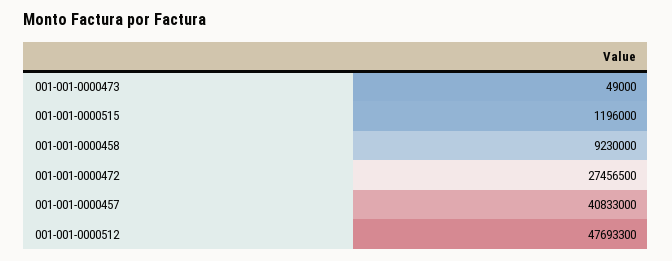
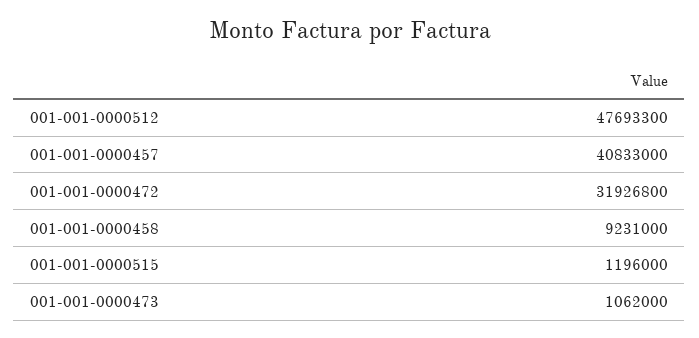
  {
-   "001-001-0000473": 49000,
+   "001-001-0000473": 1062000,
    "001-001-0000515": 1196000,
-   "001-001-0000458": 9230000,
+   "001-001-0000458": 9231000,
-   "001-001-0000472": 27456500,
+   "001-001-0000472": 31926800,
    "001-001-0000457": 40833000,
    "001-001-0000512": 47693300
  }

